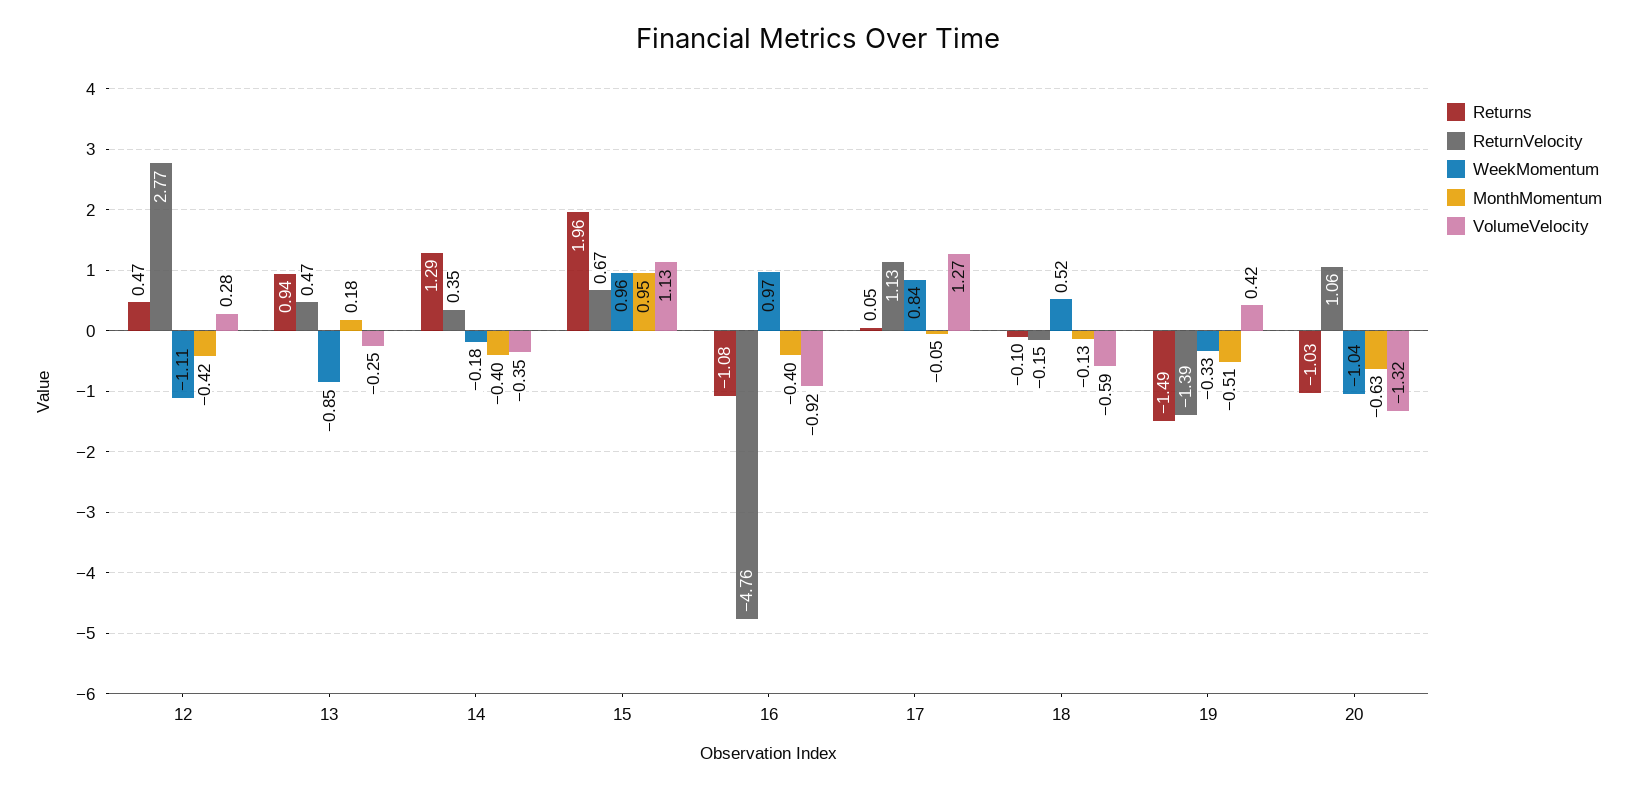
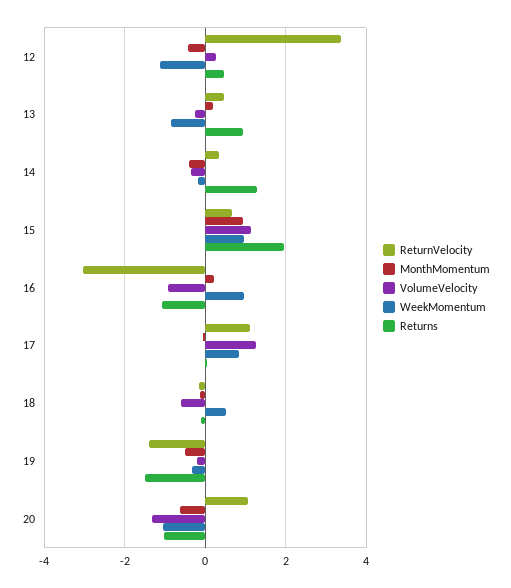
  {
    "Returns": {
      "12": 0.47,
      "13": 0.94,
      "14": 1.29,
      "15": 1.96,
      "16": -1.08,
      "17": 0.05,
      "18": -0.1,
      "19": -1.49,
      "20": -1.03
    },
    "ReturnVelocity": {
-     "12": 2.77,
+     "12": 3.4,
      "13": 0.47,
      "14": 0.35,
      "15": 0.67,
-     "16": -4.76,
+     "16": -3,
      "17": 1.13,
      "18": -0.15,
      "19": -1.39,
      "20": 1.06
    },
    "WeekMomentum": {
      "12": -1.11,
      "13": -0.85,
      "14": -0.18,
      "15": 0.96,
      "16": 0.97,
      "17": 0.84,
      "18": 0.52,
      "19": -0.33,
      "20": -1.04
    },
    "MonthMomentum": {
      "12": -0.42,
      "13": 0.18,
      "14": -0.4,
      "15": 0.95,
-     "16": -0.4,
+     "16": 0.2,
      "17": -0.05,
      "18": -0.13,
      "19": -0.51,
      "20": -0.63
    },
    "VolumeVelocity": {
      "12": 0.28,
      "13": -0.25,
      "14": -0.35,
      "15": 1.13,
      "16": -0.92,
      "17": 1.27,
      "18": -0.59,
-     "19": 0.42,
+     "19": -0.2,
      "20": -1.32
    }
  }

